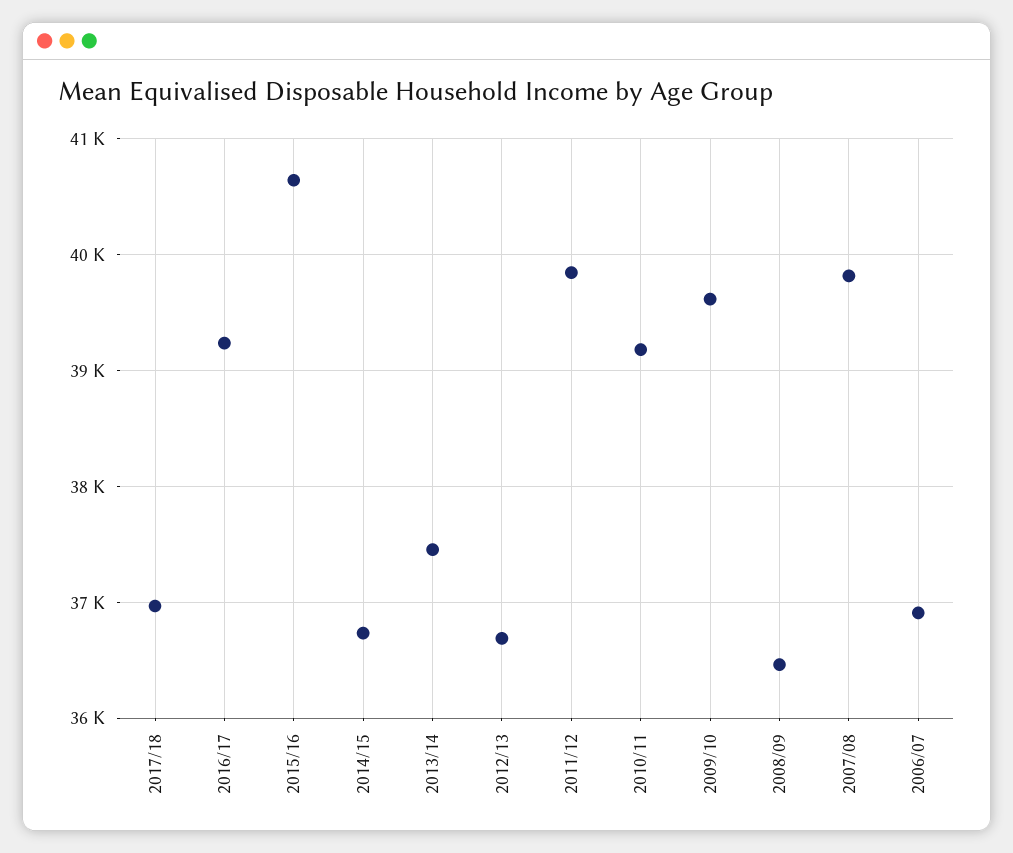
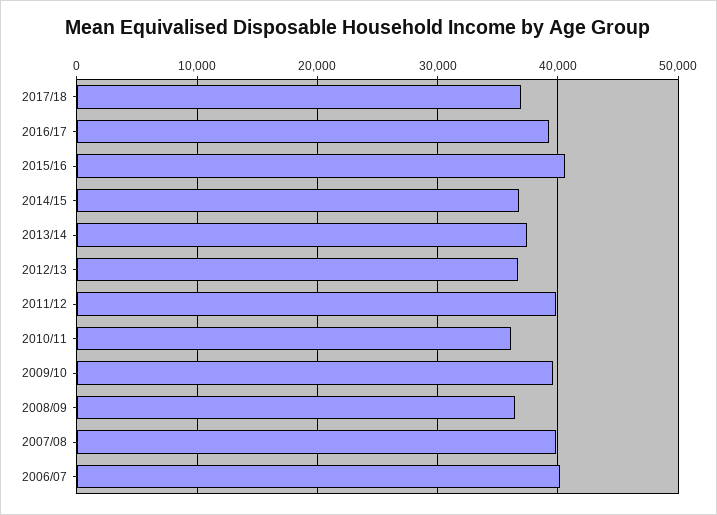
  {
    "2017/18": 37000,
    "2016/17": 39200,
    "2015/16": 40600,
    "2014/15": 36700,
    "2013/14": 37500,
    "2012/13": 36700,
    "2011/12": 39800,
-   "2010/11": 39200,
+   "2010/11": 36000,
    "2009/10": 39600,
    "2008/09": 36500,
    "2007/08": 39800,
-   "2006/07": 36900
+   "2006/07": 40000
  }

